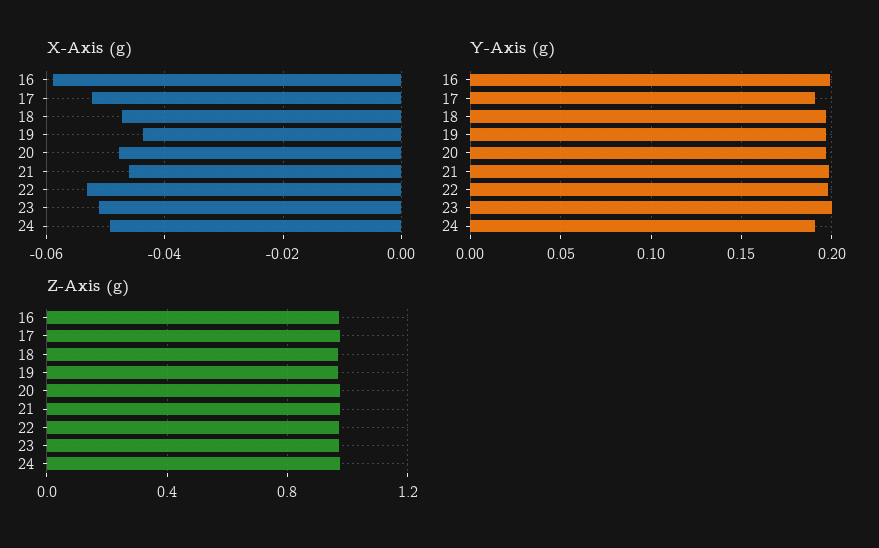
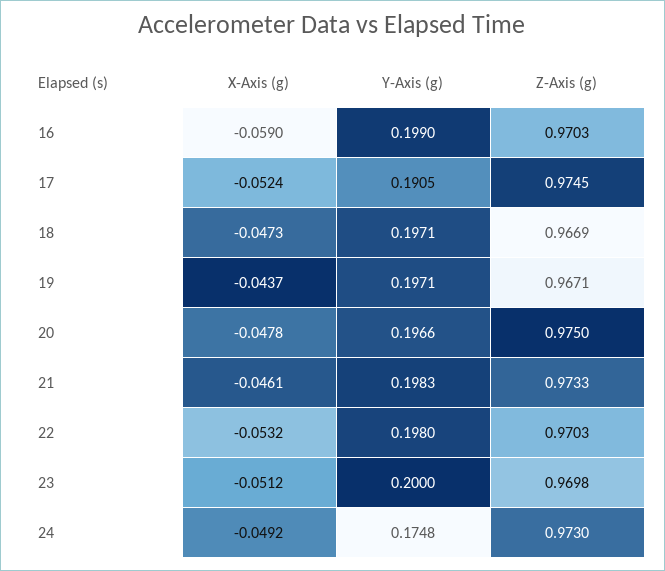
  {
    "X-Axis (g)": {
      "16": -0.059,
      "17": -0.0524,
      "18": -0.0473,
      "19": -0.0437,
      "20": -0.0478,
      "21": -0.0461,
      "22": -0.0532,
      "23": -0.0512,
      "24": -0.0492
    },
    "Y-Axis (g)": {
      "16": 0.199,
      "17": 0.1905,
      "18": 0.1971,
      "19": 0.1971,
      "20": 0.1966,
      "21": 0.1983,
      "22": 0.198,
      "23": 0.2,
-     "24": 0.19
+     "24": 0.1748
    },
    "Z-Axis (g)": {
      "16": 0.9703,
      "17": 0.9745,
      "18": 0.9669,
      "19": 0.9671,
      "20": 0.975,
      "21": 0.9733,
      "22": 0.9703,
      "23": 0.9698,
      "24": 0.973
    }
  }

